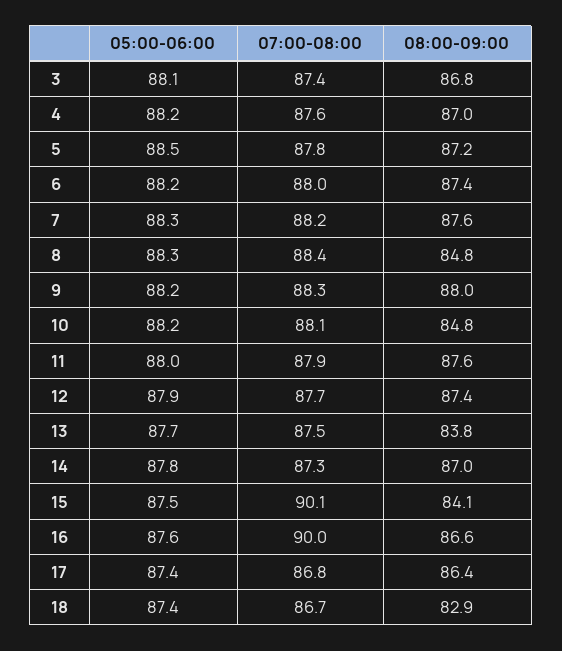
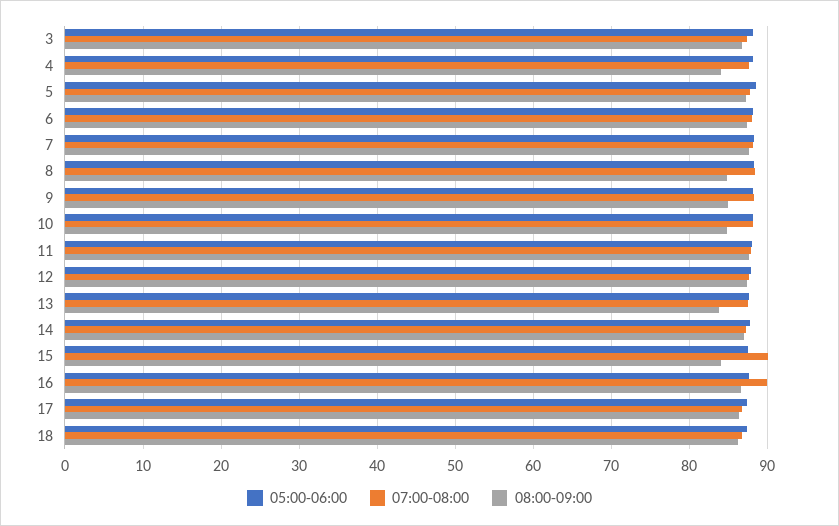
  {
    "05:00-06:00": {
      "3": 88.1,
      "4": 88.2,
      "5": 88.5,
      "6": 88.2,
      "7": 88.3,
      "8": 88.3,
      "9": 88.2,
      "10": 88.2,
      "11": 88,
      "12": 87.9,
      "13": 87.7,
      "14": 87.8,
      "15": 87.5,
      "16": 87.6,
      "17": 87.4,
      "18": 87.4
    },
    "07:00-08:00": {
      "3": 87.4,
      "4": 87.6,
      "5": 87.8,
      "6": 88,
      "7": 88.2,
      "8": 88.4,
      "9": 88.3,
      "10": 88.1,
      "11": 87.9,
      "12": 87.7,
      "13": 87.5,
      "14": 87.3,
      "15": 90.1,
      "16": 90,
      "17": 86.8,
      "18": 86.7
    },
    "08:00-09:00": {
      "3": 86.8,
-     "4": 87,
+     "4": 84,
      "5": 87.2,
      "6": 87.4,
      "7": 87.6,
      "8": 84.8,
-     "9": 88,
+     "9": 85,
      "10": 84.8,
      "11": 87.6,
      "12": 87.4,
      "13": 83.8,
      "14": 87,
      "15": 84.1,
      "16": 86.6,
      "17": 86.4,
-     "18": 82.9
+     "18": 86
    }
  }

